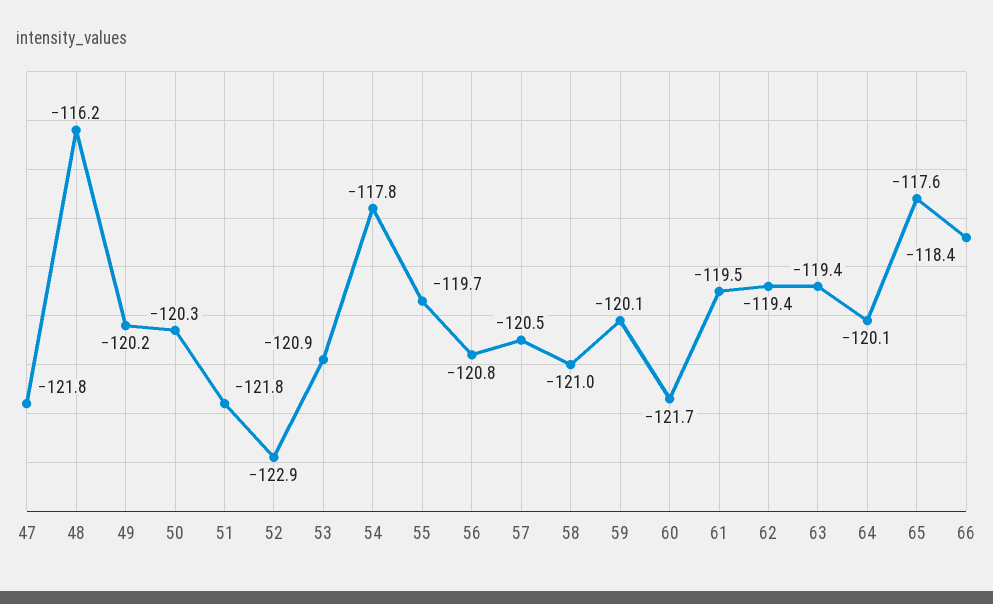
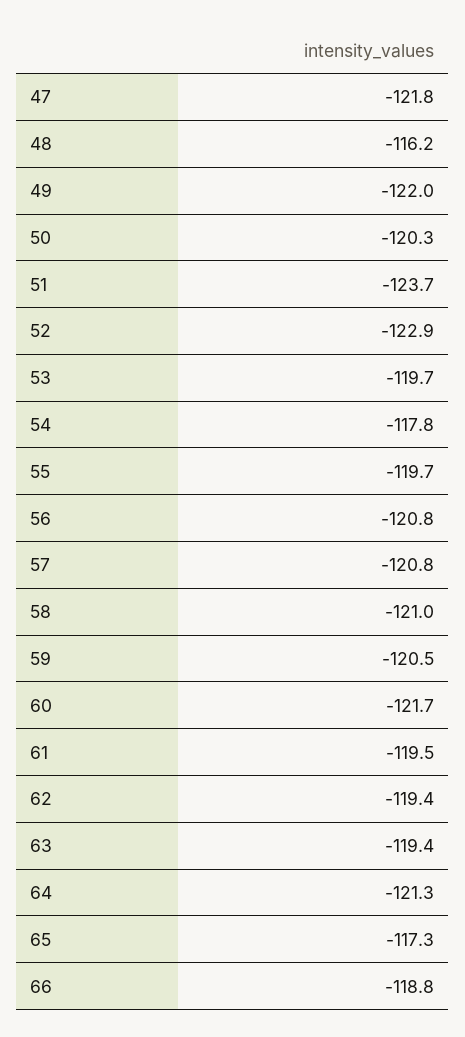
  {
    "47": -121.8,
    "48": -116.2,
-   "49": -120.2,
+   "49": -122,
    "50": -120.3,
-   "51": -121.8,
+   "51": -123.7,
    "52": -122.9,
-   "53": -120.9,
+   "53": -119.7,
    "54": -117.8,
    "55": -119.7,
    "56": -120.8,
-   "57": -120.5,
+   "57": -120.8,
    "58": -121,
-   "59": -120.1,
+   "59": -120.5,
    "60": -121.7,
    "61": -119.5,
    "62": -119.4,
    "63": -119.4,
-   "64": -120.1,
+   "64": -121.3,
-   "65": -117.6,
+   "65": -117.3,
-   "66": -118.4
+   "66": -118.8
  }

